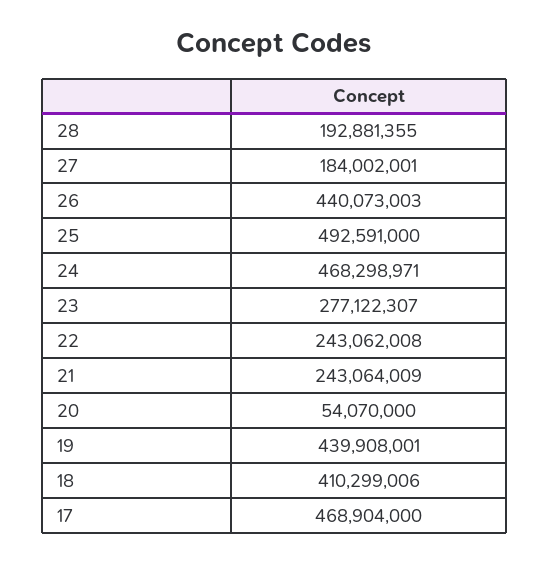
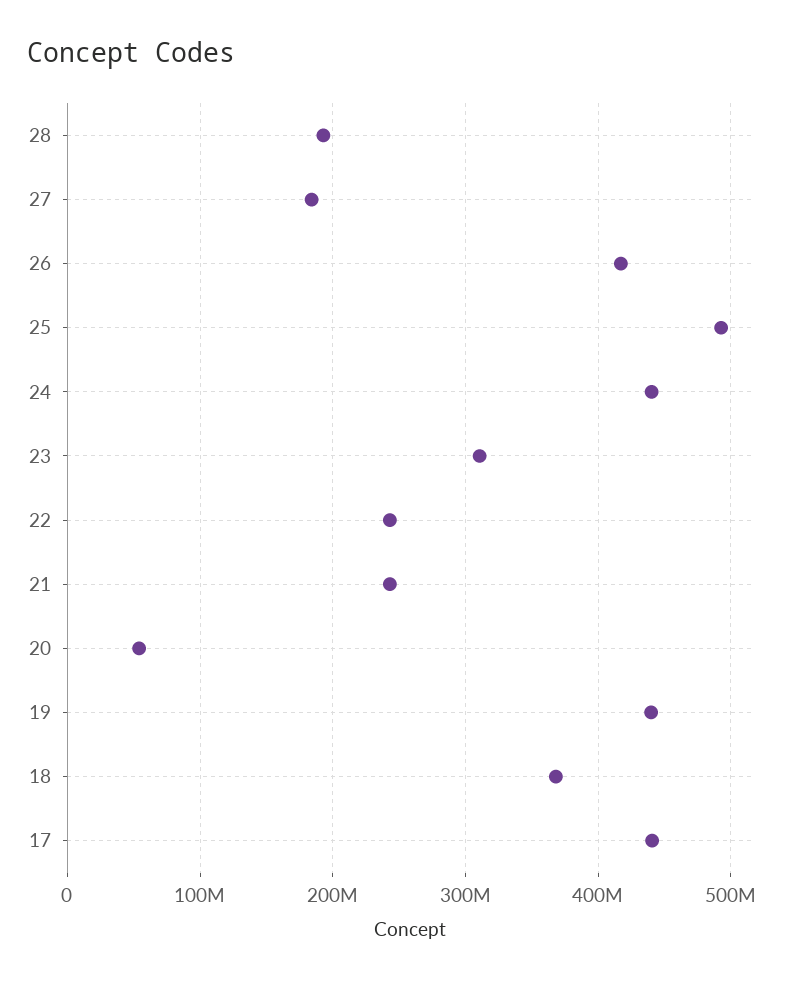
  {
    "28": 192881355,
    "27": 184002001,
-   "26": 440073003,
+   "26": 420000000,
    "25": 492591000,
-   "24": 468298971,
+   "24": 440000000,
-   "23": 277122307,
+   "23": 310000000,
    "22": 243062008,
    "21": 243064009,
    "20": 54070000,
    "19": 439908001,
-   "18": 410299006,
+   "18": 370000000,
-   "17": 468904000
+   "17": 440000000
  }

